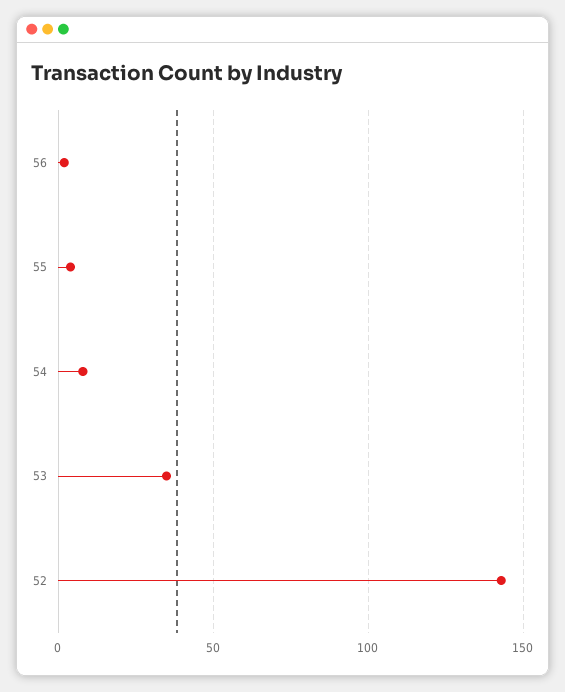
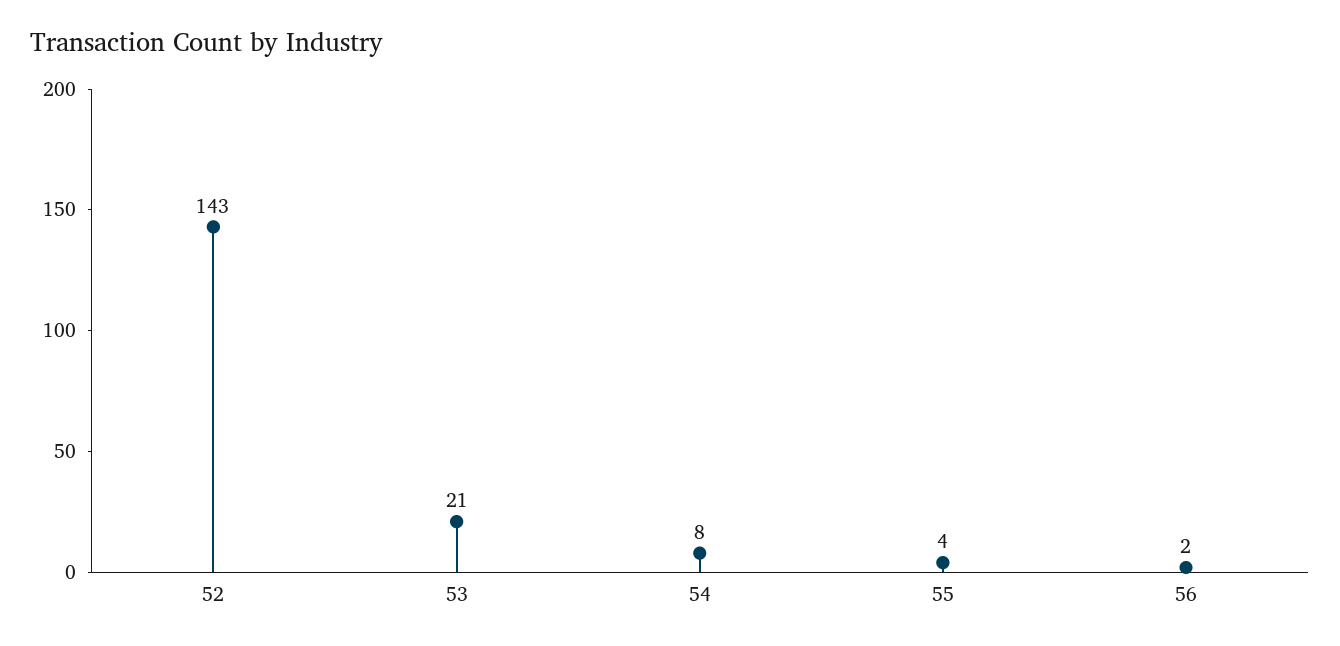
  {
    "56": 2,
    "55": 4,
    "54": 8,
-   "53": 35,
+   "53": 21,
    "52": 143
  }

